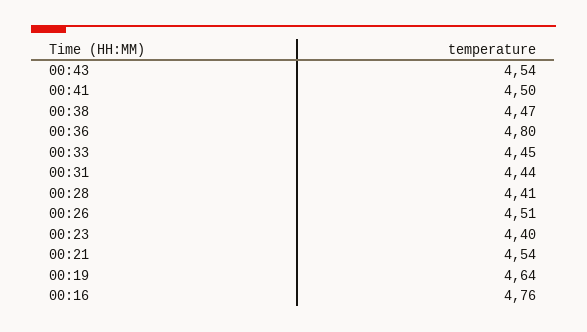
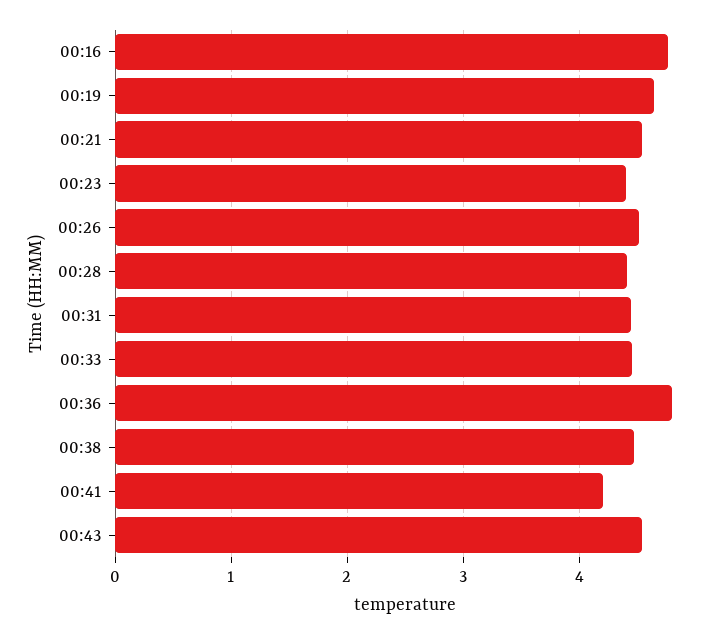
  {
    "00:43": 4.54,
-   "00:41": 4.5,
+   "00:41": 4.2,
    "00:38": 4.47,
    "00:36": 4.8,
    "00:33": 4.45,
    "00:31": 4.44,
    "00:28": 4.41,
    "00:26": 4.51,
    "00:23": 4.4,
    "00:21": 4.54,
    "00:19": 4.64,
    "00:16": 4.76
  }

